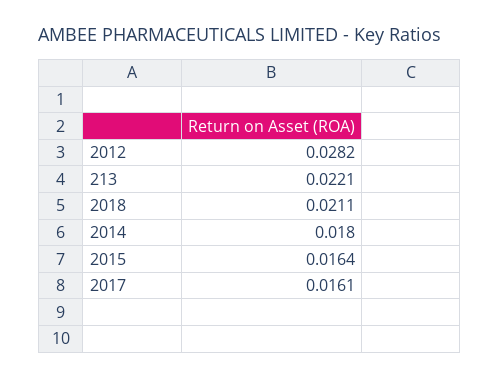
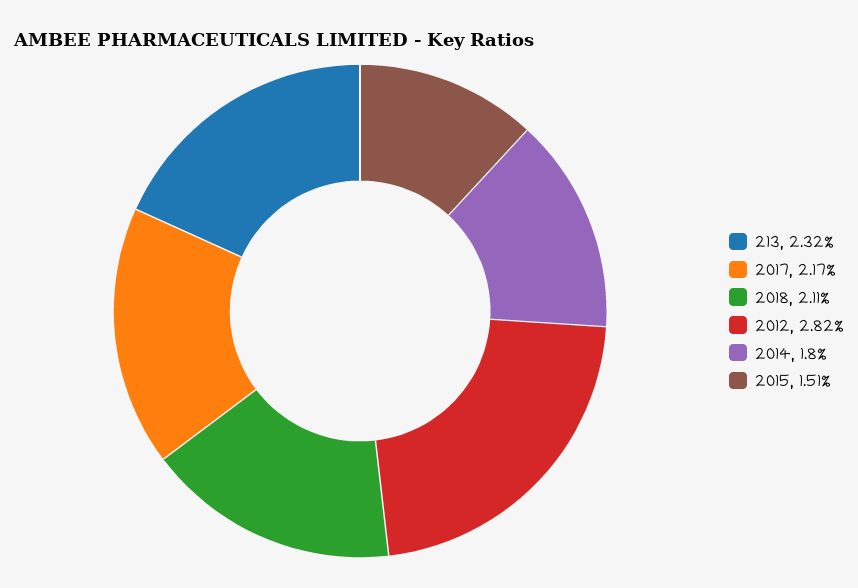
  {
    "2012": 0.0282,
-   "213": 0.0221,
+   "213": 0.0232,
    "2018": 0.0211,
    "2014": 0.018,
-   "2015": 0.0164,
+   "2015": 0.0151,
-   "2017": 0.0161
+   "2017": 0.0217
  }

